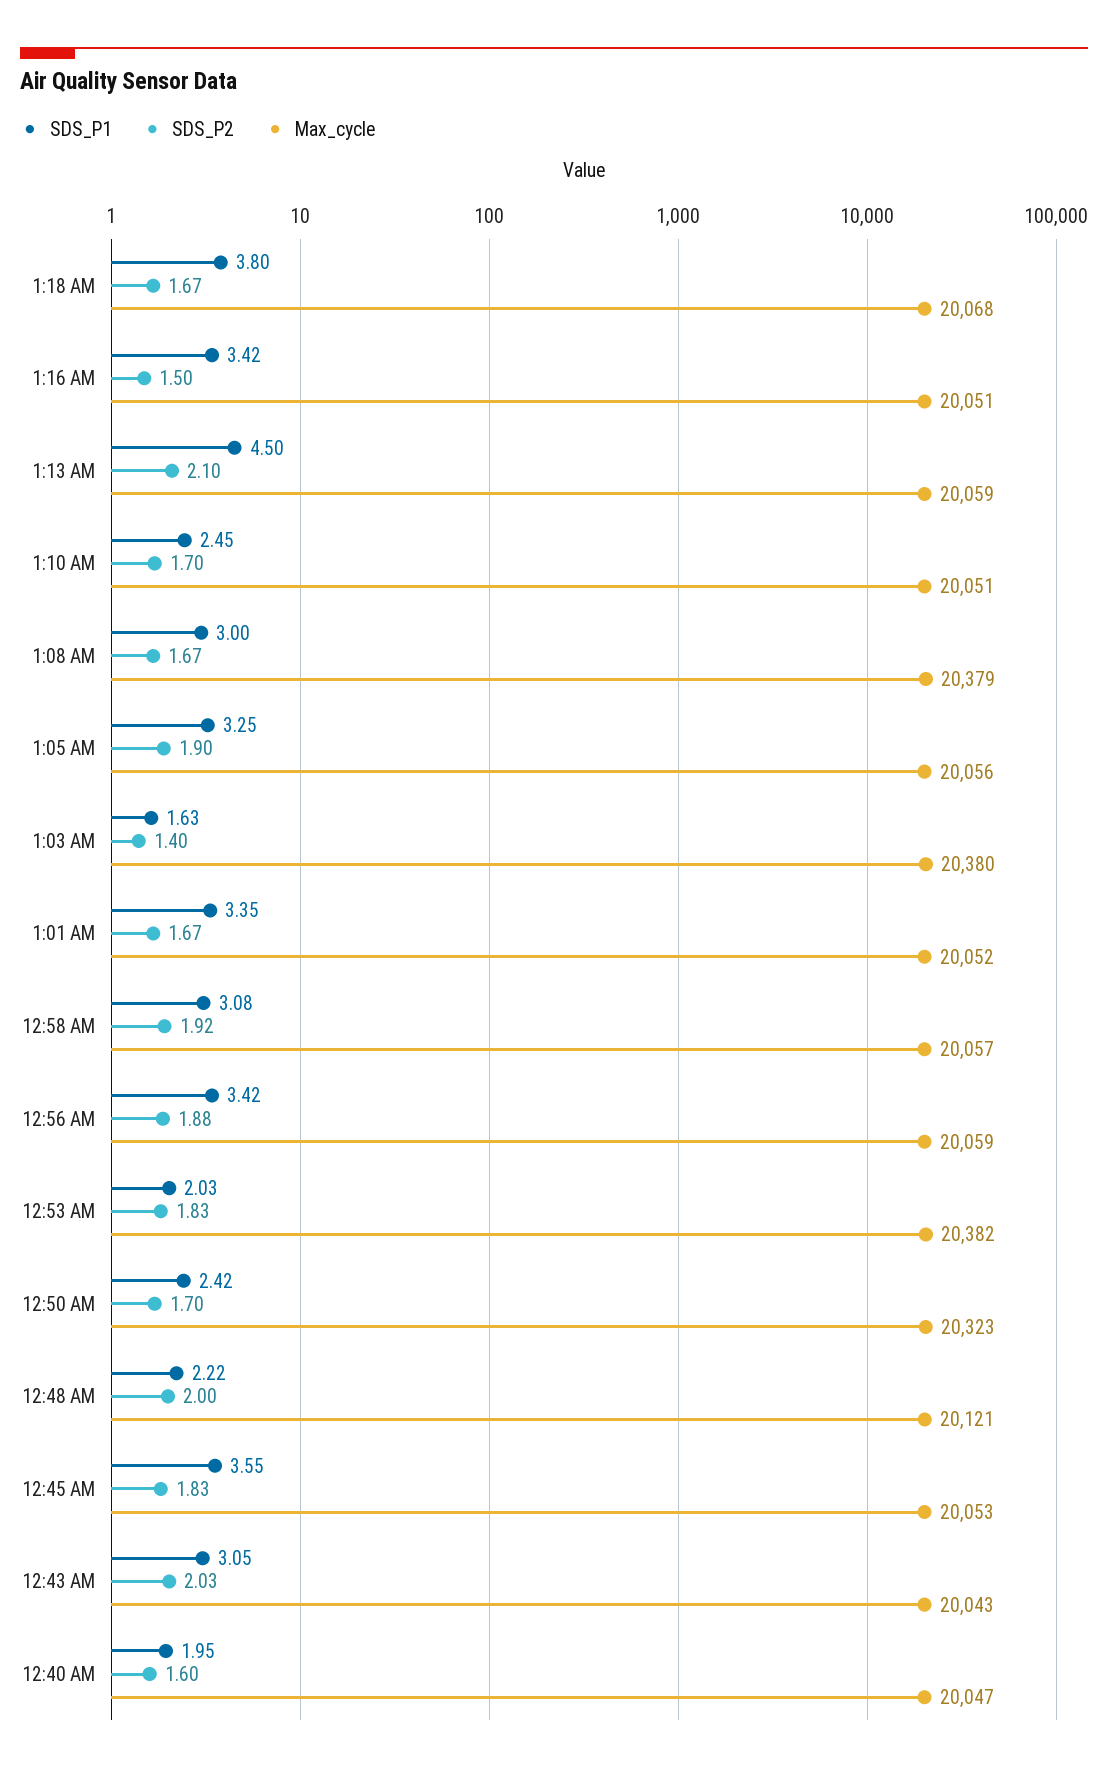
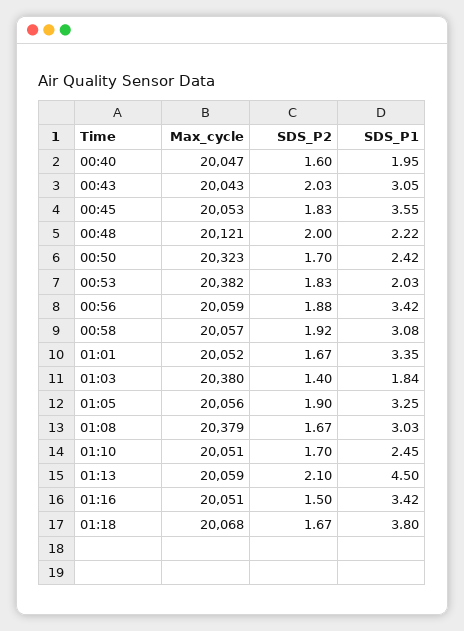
  {
    "SDS_P1": {
      "1:18 AM": 3.8,
      "1:16 AM": 3.42,
      "1:13 AM": 4.5,
      "1:10 AM": 2.45,
-     "1:08 AM": 3,
+     "1:08 AM": 3.03,
      "1:05 AM": 3.25,
-     "1:03 AM": 1.63,
+     "1:03 AM": 1.84,
      "1:01 AM": 3.35,
      "12:58 AM": 3.08,
      "12:56 AM": 3.42,
      "12:53 AM": 2.03,
      "12:50 AM": 2.42,
      "12:48 AM": 2.22,
      "12:45 AM": 3.55,
      "12:43 AM": 3.05,
      "12:40 AM": 1.95
    },
    "SDS_P2": {
      "1:18 AM": 1.67,
      "1:16 AM": 1.5,
      "1:13 AM": 2.1,
      "1:10 AM": 1.7,
      "1:08 AM": 1.67,
      "1:05 AM": 1.9,
      "1:03 AM": 1.4,
      "1:01 AM": 1.67,
      "12:58 AM": 1.92,
      "12:56 AM": 1.88,
      "12:53 AM": 1.83,
      "12:50 AM": 1.7,
      "12:48 AM": 2,
      "12:45 AM": 1.83,
      "12:43 AM": 2.03,
      "12:40 AM": 1.6
    },
    "Max_cycle": {
      "1:18 AM": 20068,
      "1:16 AM": 20051,
      "1:13 AM": 20059,
      "1:10 AM": 20051,
      "1:08 AM": 20379,
      "1:05 AM": 20056,
      "1:03 AM": 20380,
      "1:01 AM": 20052,
      "12:58 AM": 20057,
      "12:56 AM": 20059,
      "12:53 AM": 20382,
      "12:50 AM": 20323,
      "12:48 AM": 20121,
      "12:45 AM": 20053,
      "12:43 AM": 20043,
      "12:40 AM": 20047
    }
  }

